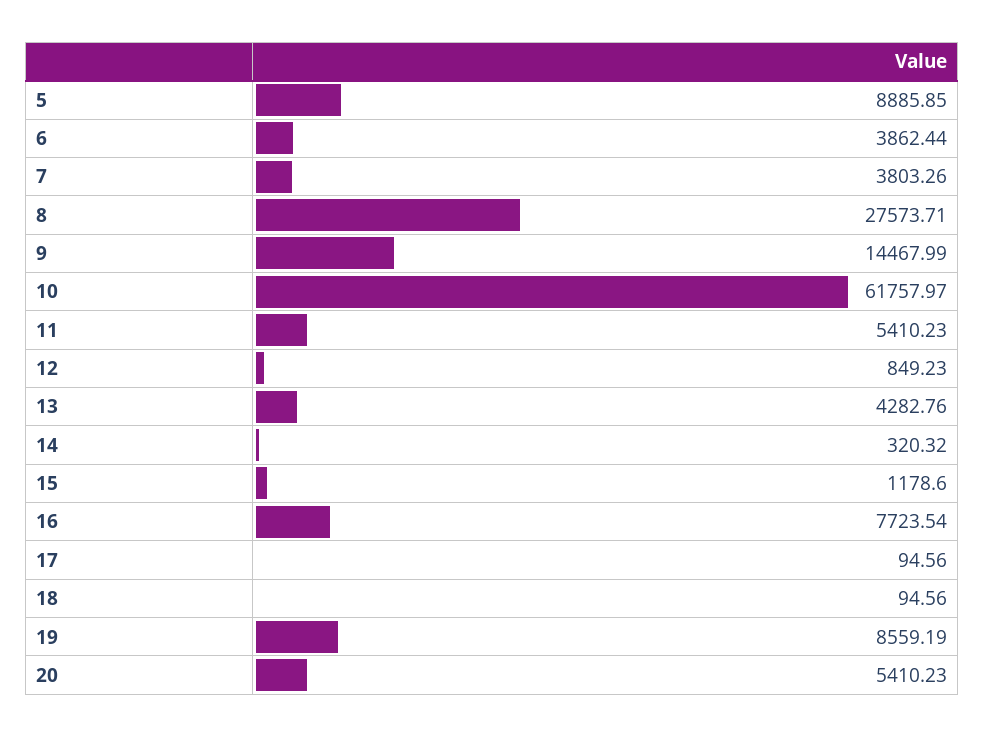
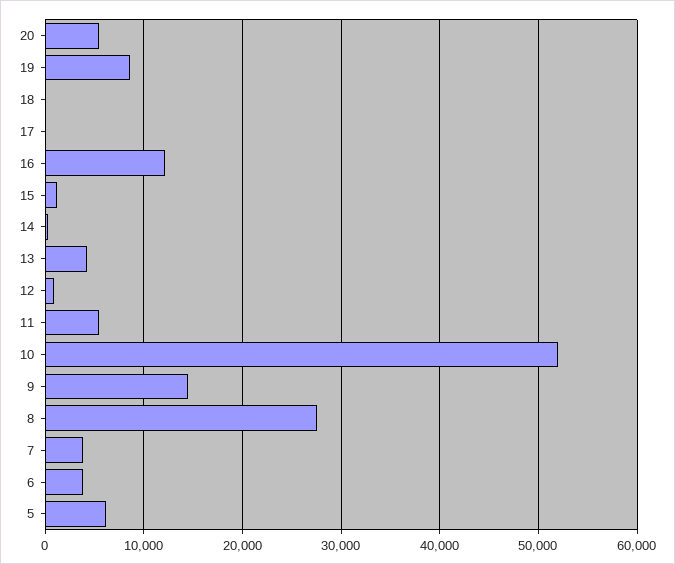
  {
-   "5": 8885.85,
+   "5": 6000,
    "6": 3862.44,
    "7": 3803.26,
    "8": 27573.71,
    "9": 14467.99,
-   "10": 61757.97,
+   "10": 52000,
    "11": 5410.23,
    "12": 849.23,
    "13": 4282.76,
    "14": 320.32,
    "15": 1178.6,
-   "16": 7723.54,
+   "16": 12000,
    "17": 94.56,
    "18": 94.56,
    "19": 8559.19,
    "20": 5410.23
  }

